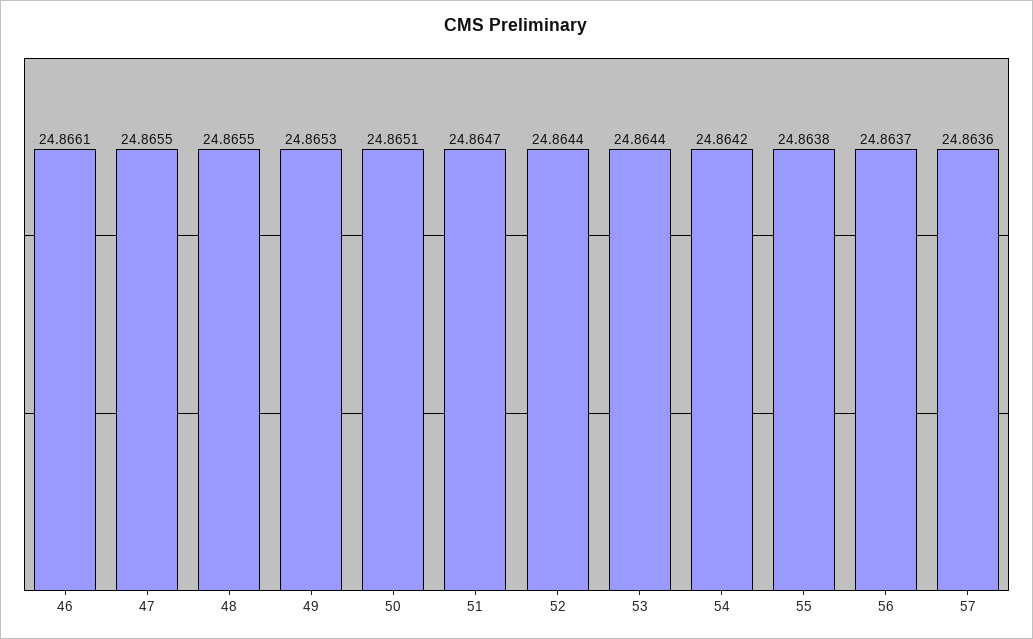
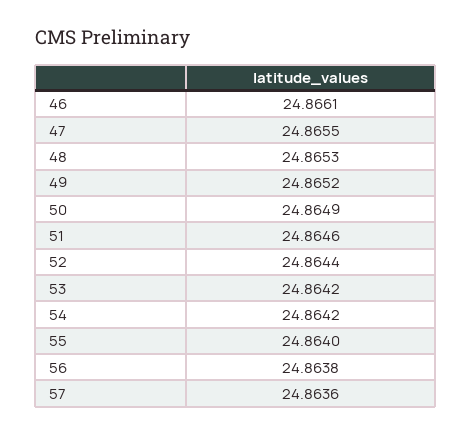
  {
    "46": 24.8661,
    "47": 24.8655,
-   "48": 24.8655,
+   "48": 24.8653,
-   "49": 24.8653,
+   "49": 24.8652,
-   "50": 24.8651,
+   "50": 24.8649,
-   "51": 24.8647,
+   "51": 24.8646,
    "52": 24.8644,
-   "53": 24.8644,
+   "53": 24.8642,
    "54": 24.8642,
-   "55": 24.8638,
+   "55": 24.864,
-   "56": 24.8637,
+   "56": 24.8638,
    "57": 24.8636
  }

